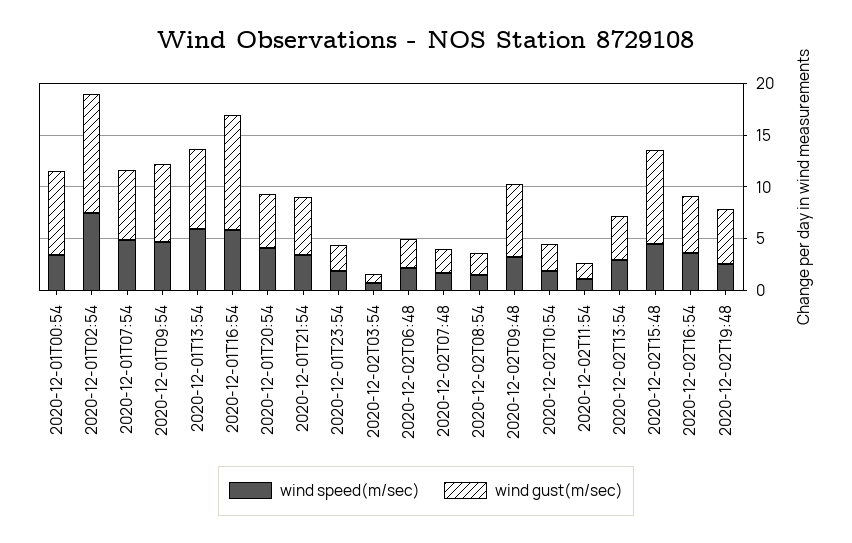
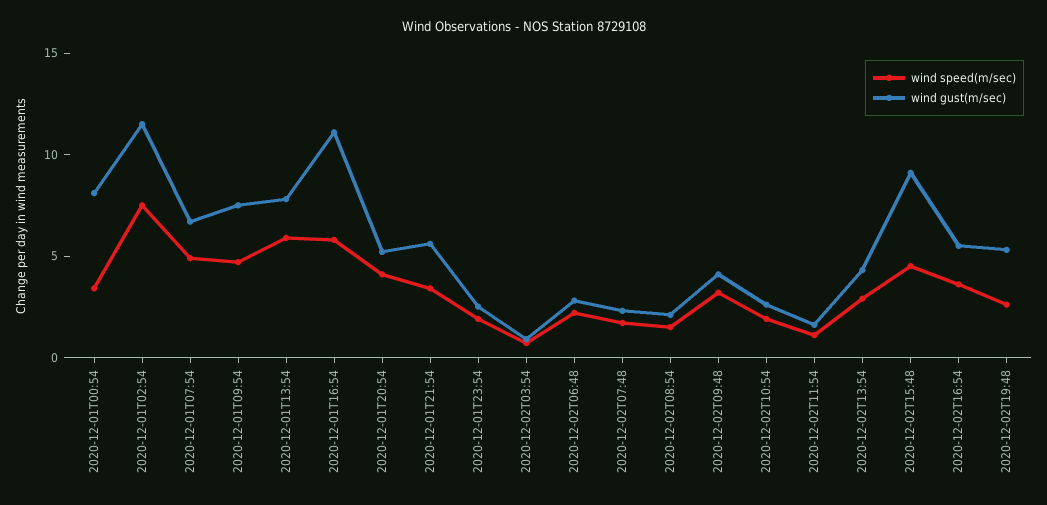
  {
    "wind speed(m/sec)": {
      "2020-12-01T00:54": 3,
      "2020-12-01T02:54": 8,
      "2020-12-01T07:54": 5,
      "2020-12-01T09:54": 5,
      "2020-12-01T13:54": 6,
      "2020-12-01T16:54": 6,
      "2020-12-01T20:54": 4,
      "2020-12-01T21:54": 3,
      "2020-12-01T23:54": 2,
      "2020-12-02T03:54": 1,
      "2020-12-02T06:48": 2,
      "2020-12-02T07:48": 2,
      "2020-12-02T08:54": 2,
      "2020-12-02T09:48": 3,
      "2020-12-02T10:54": 2,
      "2020-12-02T11:54": 1,
      "2020-12-02T13:54": 3,
      "2020-12-02T15:48": 5,
      "2020-12-02T16:54": 4,
      "2020-12-02T19:48": 3
    },
    "wind gust(m/sec)": {
      "2020-12-01T00:54": 8,
      "2020-12-01T02:54": 12,
      "2020-12-01T07:54": 7,
      "2020-12-01T09:54": 8,
      "2020-12-01T13:54": 8,
      "2020-12-01T16:54": 11,
      "2020-12-01T20:54": 5,
      "2020-12-01T21:54": 6,
      "2020-12-01T23:54": 3,
      "2020-12-02T03:54": 1,
      "2020-12-02T06:48": 3,
      "2020-12-02T07:48": 2,
      "2020-12-02T08:54": 2,
-     "2020-12-02T09:48": 7,
+     "2020-12-02T09:48": 4,
      "2020-12-02T10:54": 3,
      "2020-12-02T11:54": 2,
      "2020-12-02T13:54": 4,
      "2020-12-02T15:48": 9,
      "2020-12-02T16:54": 6,
      "2020-12-02T19:48": 5
    }
  }

